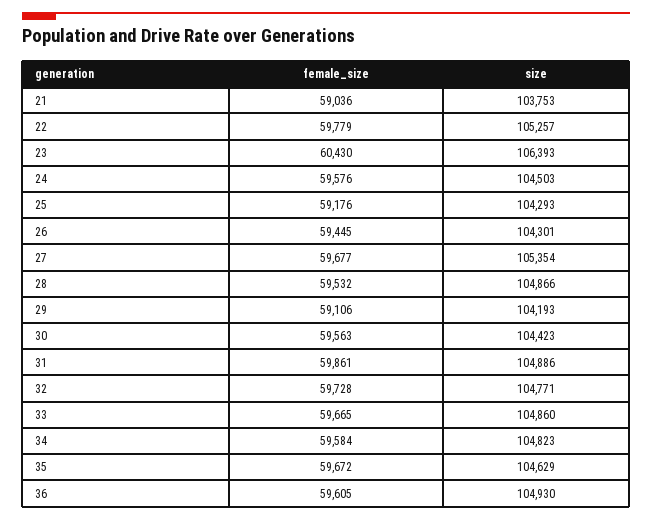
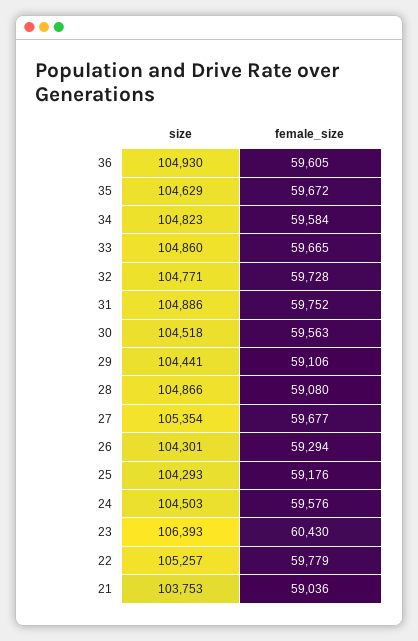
  {
    "female_size": {
      "21": 59036,
      "22": 59779,
      "23": 60430,
      "24": 59576,
      "25": 59176,
-     "26": 59445,
+     "26": 59294,
      "27": 59677,
-     "28": 59532,
+     "28": 59080,
      "29": 59106,
      "30": 59563,
-     "31": 59861,
+     "31": 59752,
      "32": 59728,
      "33": 59665,
      "34": 59584,
      "35": 59672,
      "36": 59605
    },
    "size": {
      "21": 103753,
      "22": 105257,
      "23": 106393,
      "24": 104503,
      "25": 104293,
      "26": 104301,
      "27": 105354,
      "28": 104866,
-     "29": 104193,
+     "29": 104441,
-     "30": 104423,
+     "30": 104518,
      "31": 104886,
      "32": 104771,
      "33": 104860,
      "34": 104823,
      "35": 104629,
      "36": 104930
    }
  }

